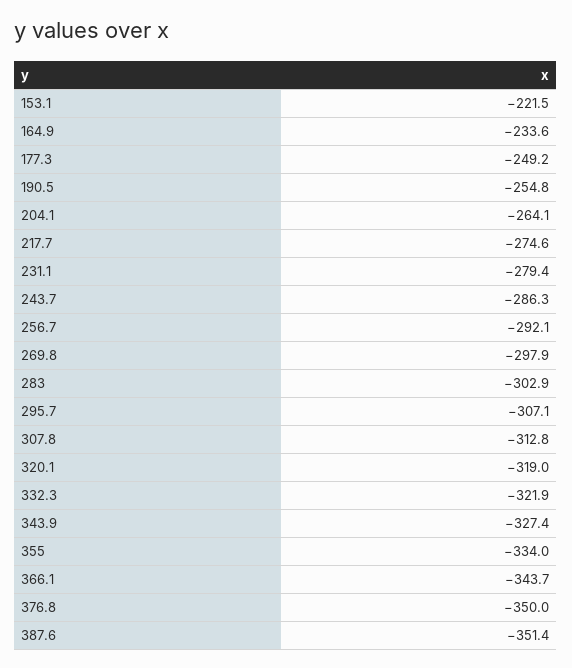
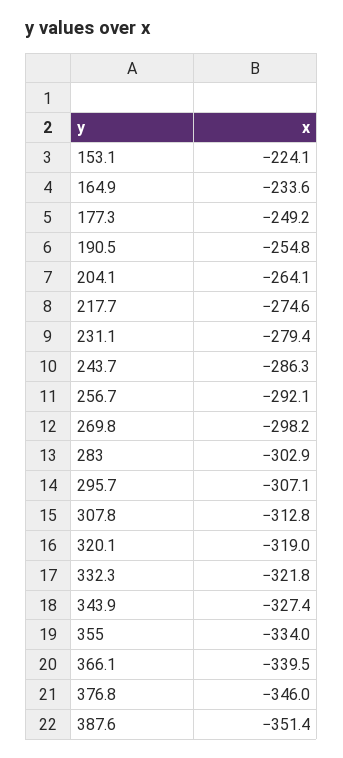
  {
-   "153.1": -221.5,
+   "153.1": -224.1,
    "164.9": -233.6,
    "177.3": -249.2,
    "190.5": -254.8,
    "204.1": -264.1,
    "217.7": -274.6,
    "231.1": -279.4,
    "243.7": -286.3,
    "256.7": -292.1,
-   "269.8": -297.9,
+   "269.8": -298.2,
    "283": -302.9,
    "295.7": -307.1,
    "307.8": -312.8,
    "320.1": -319,
-   "332.3": -321.9,
+   "332.3": -321.8,
    "343.9": -327.4,
    "355": -334,
-   "366.1": -343.7,
+   "366.1": -339.5,
-   "376.8": -350,
+   "376.8": -346,
    "387.6": -351.4
  }

